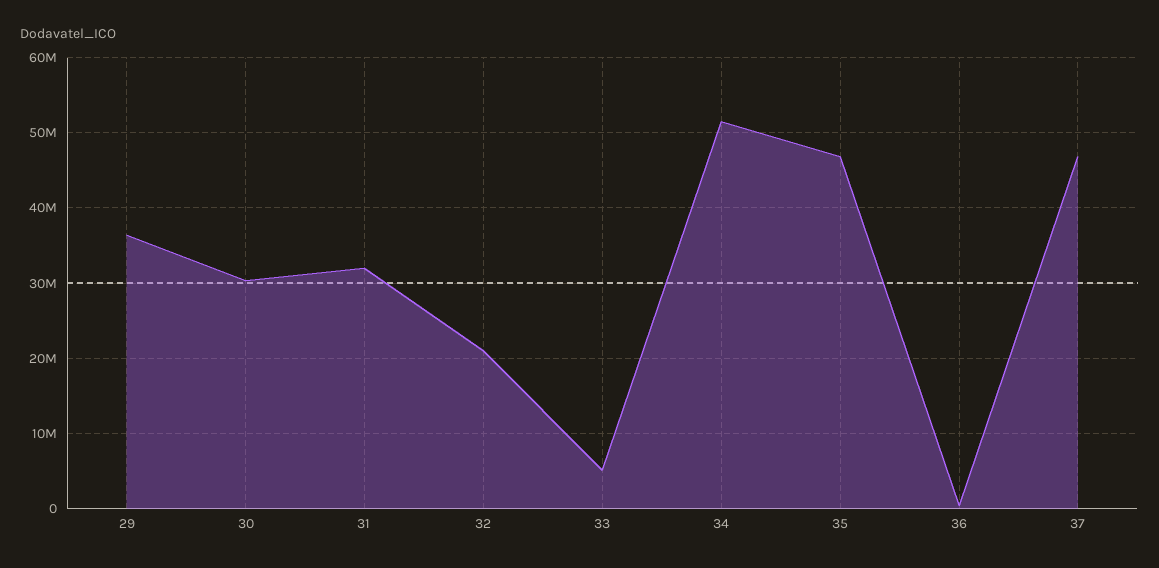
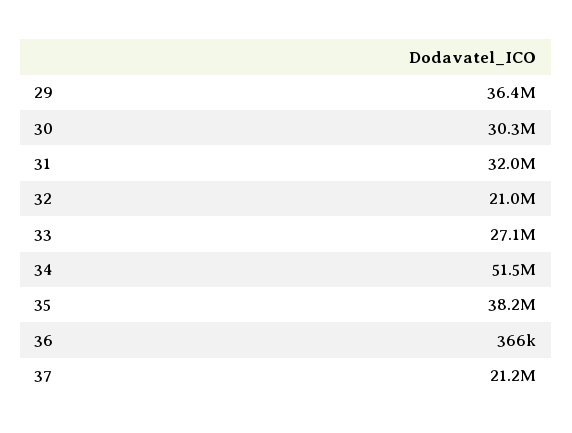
  {
    "29": 36400000,
    "30": 30300000,
    "31": 32000000,
    "32": 21000000,
-   "33": 5000000,
+   "33": 27100000,
    "34": 51500000,
-   "35": 47000000,
+   "35": 38200000,
    "36": 366000,
-   "37": 47000000
+   "37": 21200000
  }

